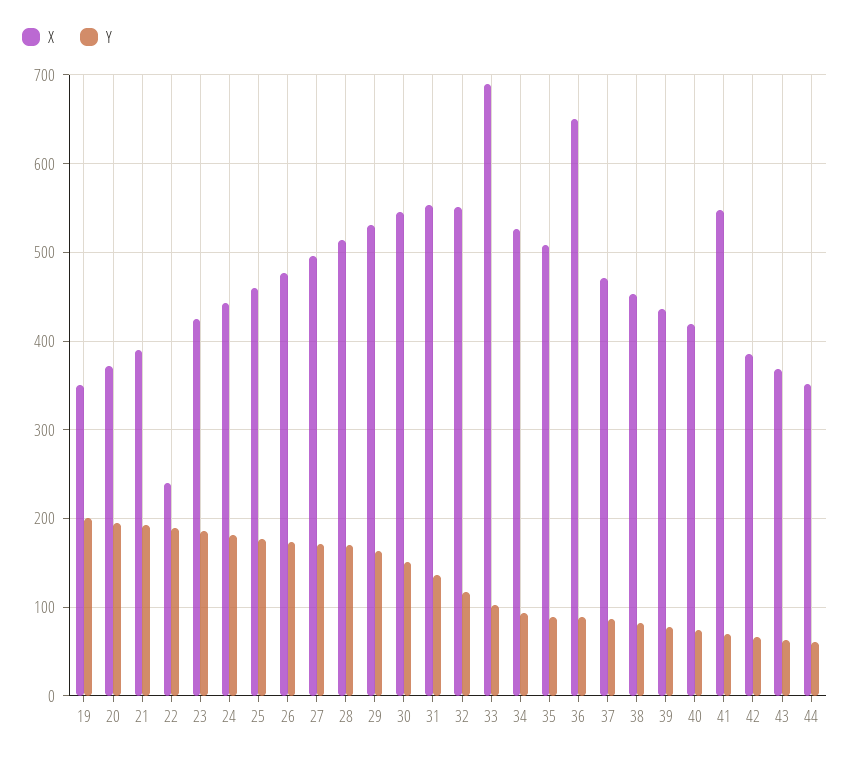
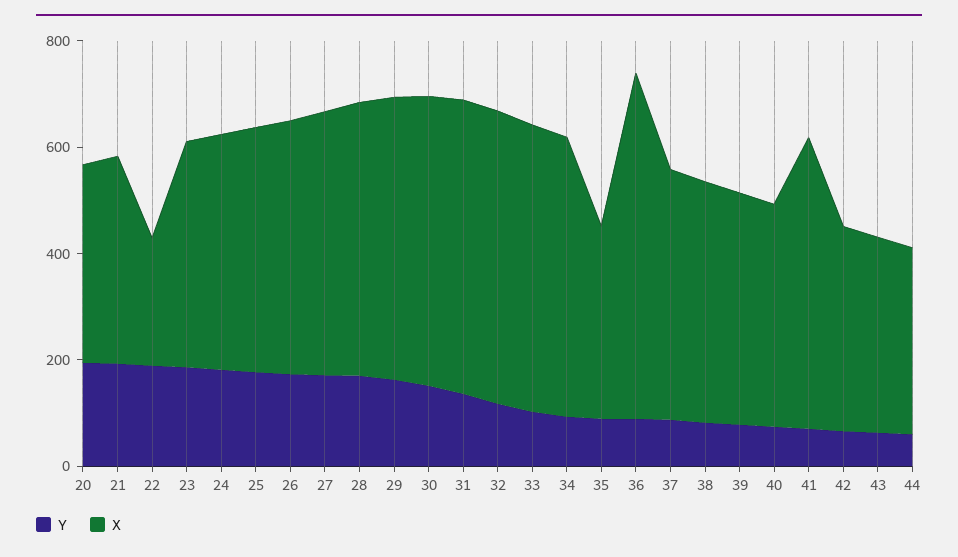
  {
    "X": {
-     "19": 350,
      "20": 370,
      "21": 390,
      "22": 240,
      "23": 430,
      "24": 440,
      "25": 460,
      "26": 480,
      "27": 500,
      "28": 510,
      "29": 530,
      "30": 550,
      "31": 550,
      "32": 550,
-     "33": 690,
+     "33": 550,
      "34": 530,
-     "35": 510,
+     "35": 350,
      "36": 650,
      "37": 470,
      "38": 450,
      "39": 440,
      "40": 420,
      "41": 550,
      "42": 390,
      "43": 370,
      "44": 350
    },
    "Y": {
-     "19": 200,
      "20": 200,
      "21": 190,
      "22": 190,
      "23": 190,
      "24": 180,
      "25": 180,
      "26": 170,
      "27": 170,
      "28": 170,
      "29": 160,
      "30": 150,
      "31": 140,
      "32": 120,
      "33": 100,
      "34": 90,
      "35": 90,
      "36": 90,
      "37": 90,
      "38": 80,
      "39": 80,
      "40": 70,
      "41": 70,
      "42": 70,
      "43": 60,
      "44": 60
    }
  }

